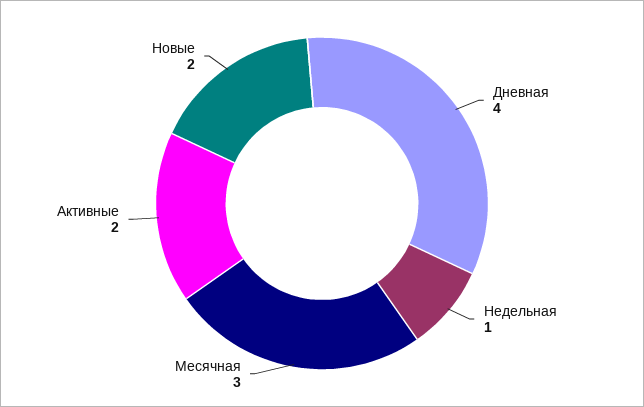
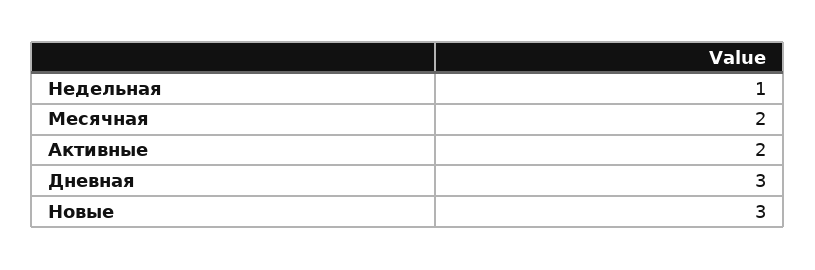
  {
-   "Дневная": 4,
+   "Дневная": 3,
    "Недельная": 1,
-   "Месячная": 3,
+   "Месячная": 2,
    "Активные": 2,
-   "Новые": 2
+   "Новые": 3
  }

